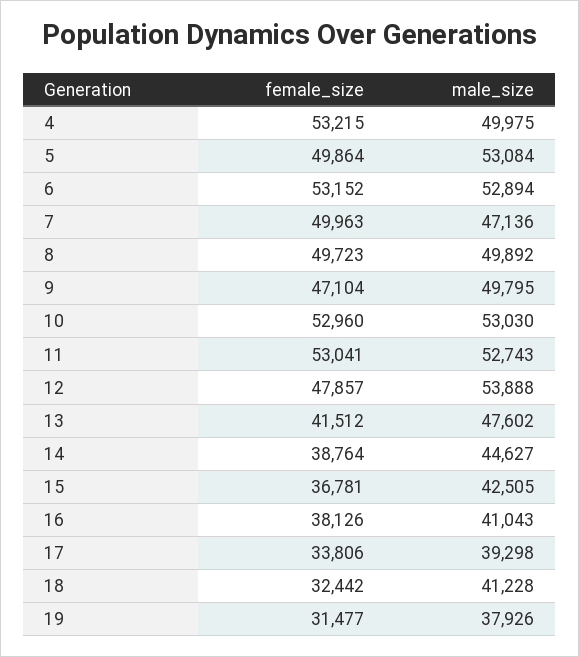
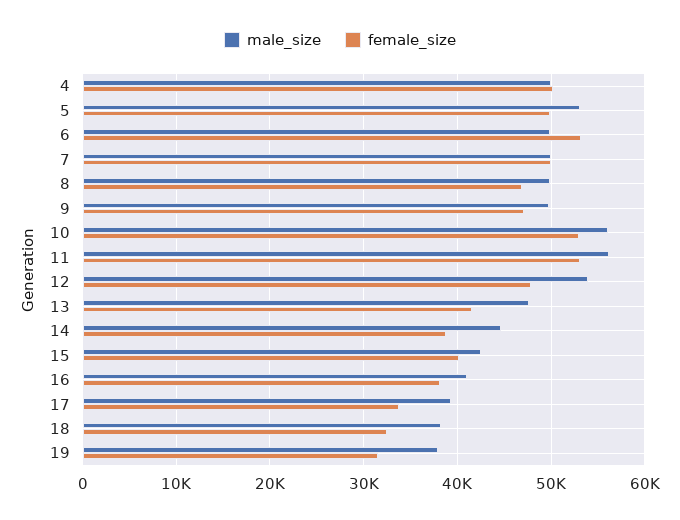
  {
    "female_size": {
-     "4": 53215,
+     "4": 50000,
      "5": 49864,
      "6": 53152,
      "7": 49963,
-     "8": 49723,
+     "8": 47000,
      "9": 47104,
      "10": 52960,
      "11": 53041,
      "12": 47857,
      "13": 41512,
      "14": 38764,
-     "15": 36781,
+     "15": 40000,
      "16": 38126,
      "17": 33806,
      "18": 32442,
      "19": 31477
    },
    "male_size": {
      "4": 49975,
      "5": 53084,
-     "6": 52894,
+     "6": 50000,
-     "7": 47136,
+     "7": 50000,
      "8": 49892,
      "9": 49795,
-     "10": 53030,
+     "10": 56000,
-     "11": 52743,
+     "11": 56000,
      "12": 53888,
      "13": 47602,
      "14": 44627,
      "15": 42505,
      "16": 41043,
      "17": 39298,
-     "18": 41228,
+     "18": 38000,
      "19": 37926
    }
  }

